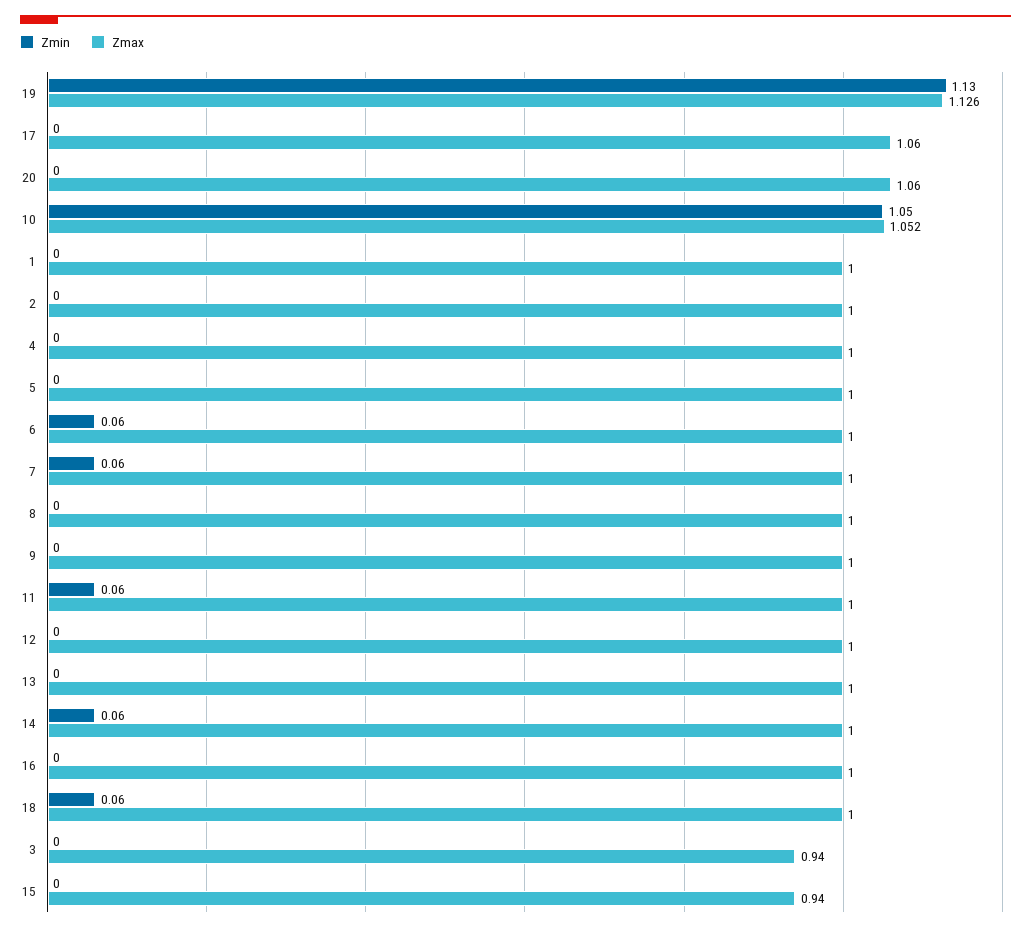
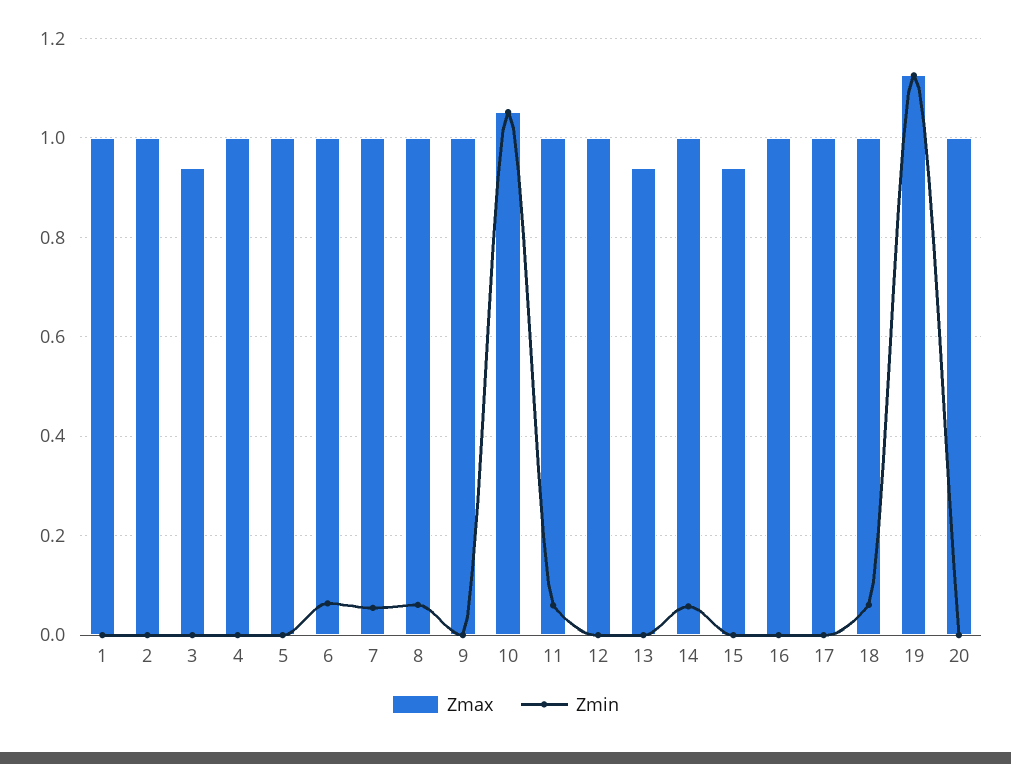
  {
    "Zmin": {
      "19": 1.13,
      "17": 0,
      "20": 0,
      "10": 1.05,
      "1": 0,
      "2": 0,
      "4": 0,
      "5": 0,
      "6": 0.06,
      "7": 0.06,
-     "8": 0,
+     "8": 0.06,
      "9": 0,
      "11": 0.06,
      "12": 0,
      "13": 0,
      "14": 0.06,
      "16": 0,
      "18": 0.06,
      "3": 0,
      "15": 0
    },
    "Zmax": {
      "19": 1.126,
-     "17": 1.06,
+     "17": 1,
-     "20": 1.06,
+     "20": 1,
      "10": 1.052,
      "1": 1,
      "2": 1,
      "4": 1,
      "5": 1,
      "6": 1,
      "7": 1,
      "8": 1,
      "9": 1,
      "11": 1,
      "12": 1,
-     "13": 1,
+     "13": 0.94,
      "14": 1,
      "16": 1,
      "18": 1,
      "3": 0.94,
      "15": 0.94
    }
  }

